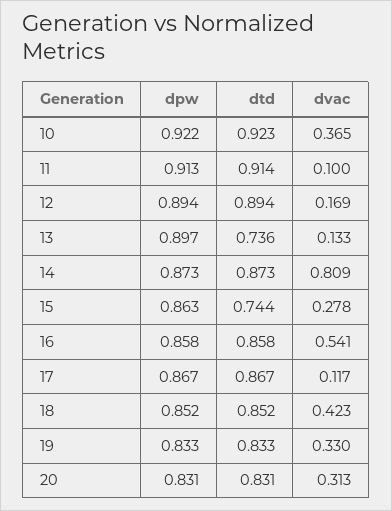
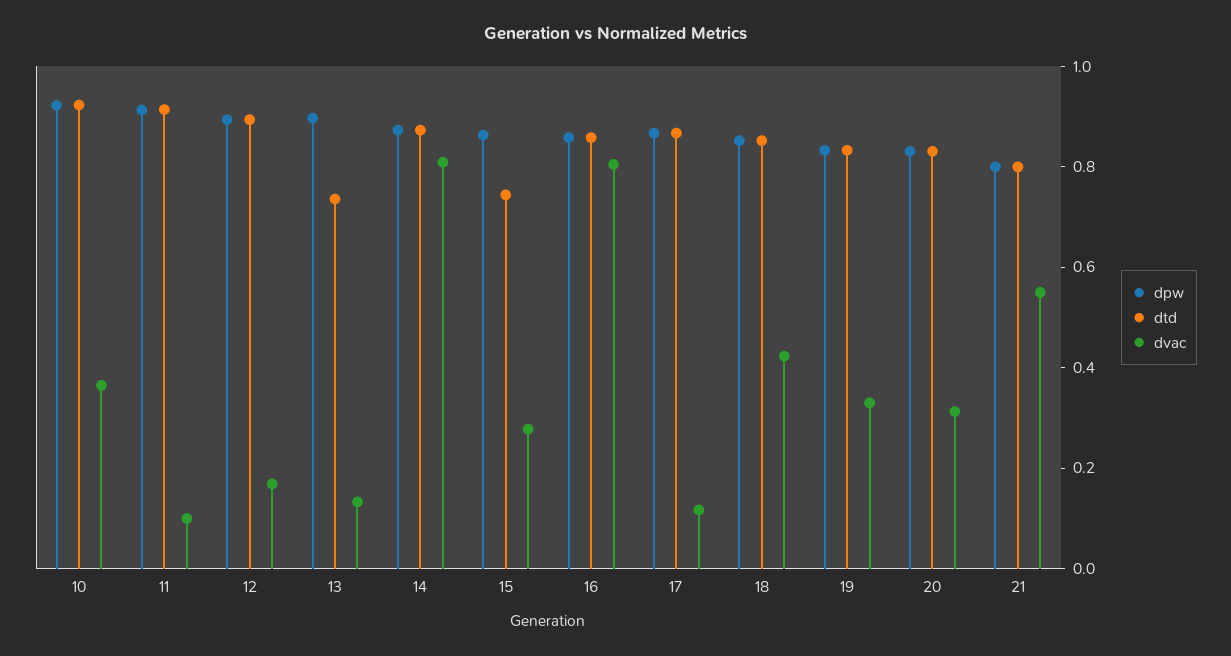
  {
    "dpw": {
      "10": 0.922,
      "11": 0.913,
      "12": 0.894,
      "13": 0.897,
      "14": 0.873,
      "15": 0.863,
      "16": 0.858,
      "17": 0.867,
      "18": 0.852,
      "19": 0.833,
-     "20": 0.831
+     "20": 0.831,
+     "21": 0.8
    },
    "dtd": {
      "10": 0.923,
      "11": 0.914,
      "12": 0.894,
      "13": 0.736,
      "14": 0.873,
      "15": 0.744,
      "16": 0.858,
      "17": 0.867,
      "18": 0.852,
      "19": 0.833,
-     "20": 0.831
+     "20": 0.831,
+     "21": 0.8
    },
    "dvac": {
      "10": 0.365,
      "11": 0.1,
      "12": 0.169,
      "13": 0.133,
      "14": 0.809,
      "15": 0.278,
-     "16": 0.541,
+     "16": 0.8,
      "17": 0.117,
      "18": 0.423,
      "19": 0.33,
-     "20": 0.313
+     "20": 0.313,
+     "21": 0.55
    }
  }

